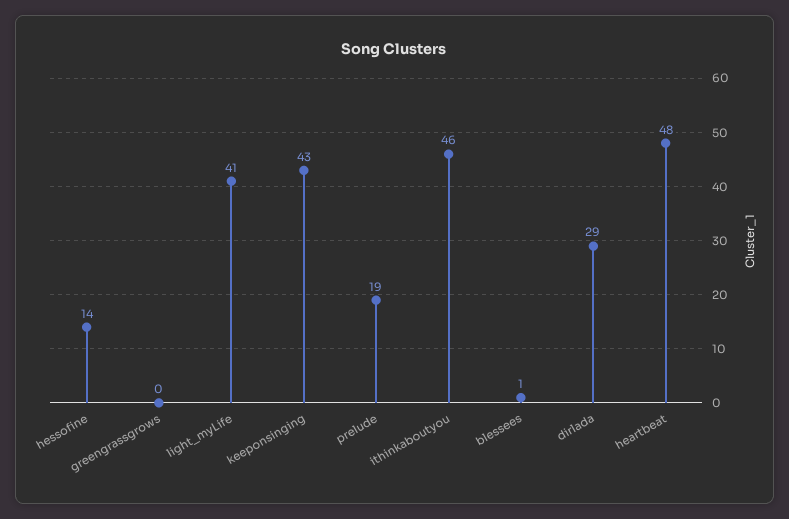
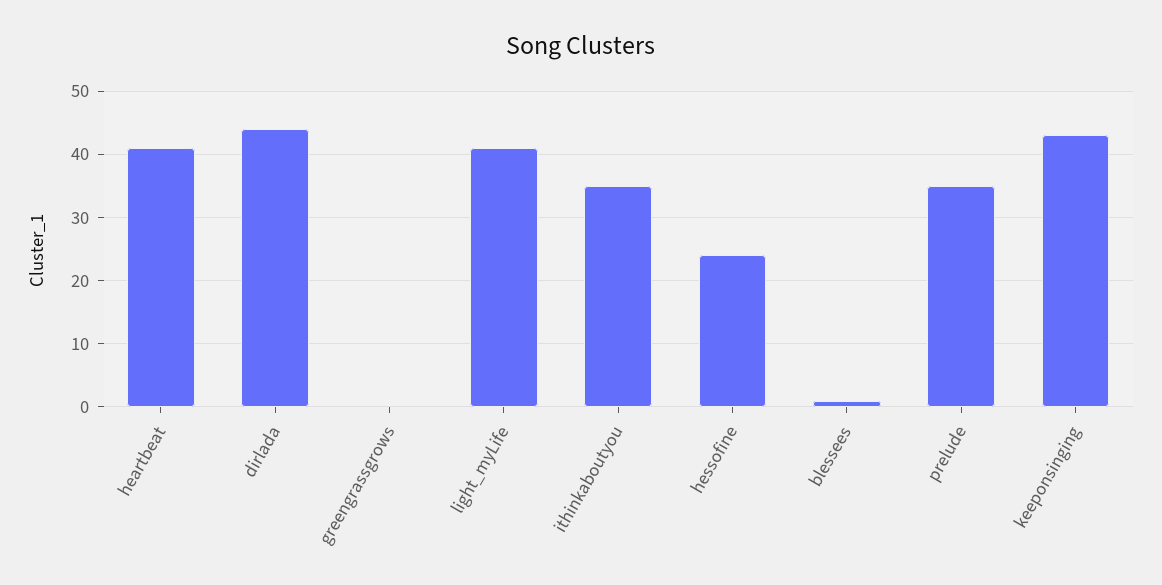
  {
-   "hessofine": 14,
+   "hessofine": 24,
    "greengrassgrows": 0,
    "light_myLife": 41,
    "keeponsinging": 43,
-   "prelude": 19,
+   "prelude": 35,
-   "ithinkaboutyou": 46,
+   "ithinkaboutyou": 35,
    "blessees": 1,
-   "dirlada": 29,
+   "dirlada": 44,
-   "heartbeat": 48
+   "heartbeat": 41
  }

